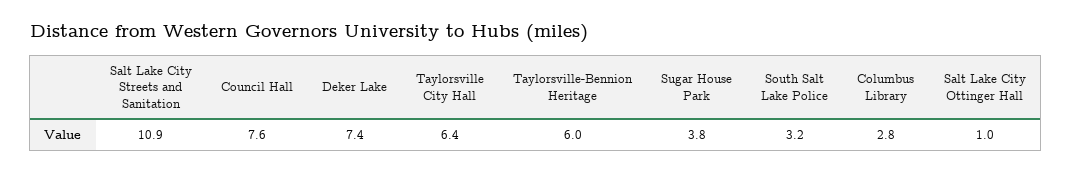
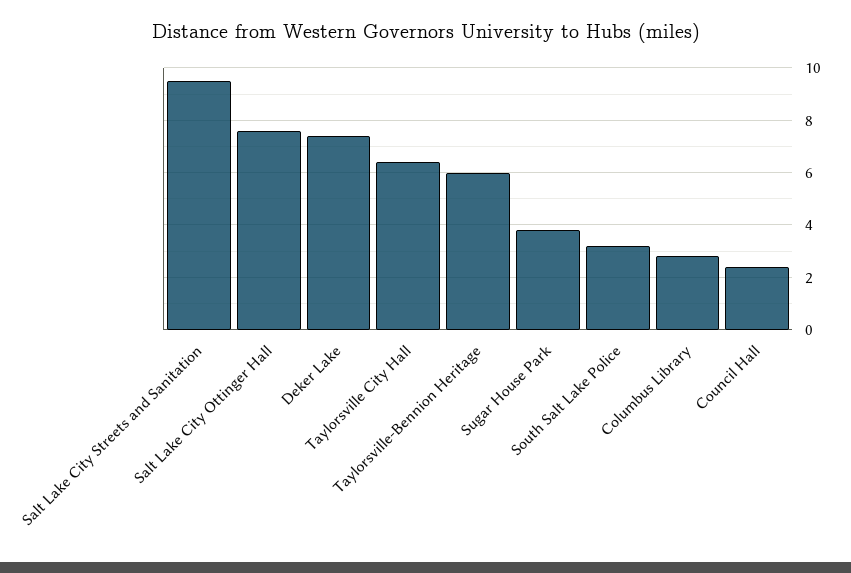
  {
-   "Salt Lake City Streets and Sanitation": 10.9,
+   "Salt Lake City Streets and Sanitation": 9.5,
-   "Council Hall": 7.6,
+   "Council Hall": 2.5,
    "Deker Lake": 7.4,
    "Taylorsville City Hall": 6.4,
    "Taylorsville-Bennion Heritage": 6,
    "Sugar House Park": 3.8,
    "South Salt Lake Police": 3.2,
    "Columbus Library": 2.8,
-   "Salt Lake City Ottinger Hall": 1
+   "Salt Lake City Ottinger Hall": 7.5
  }

